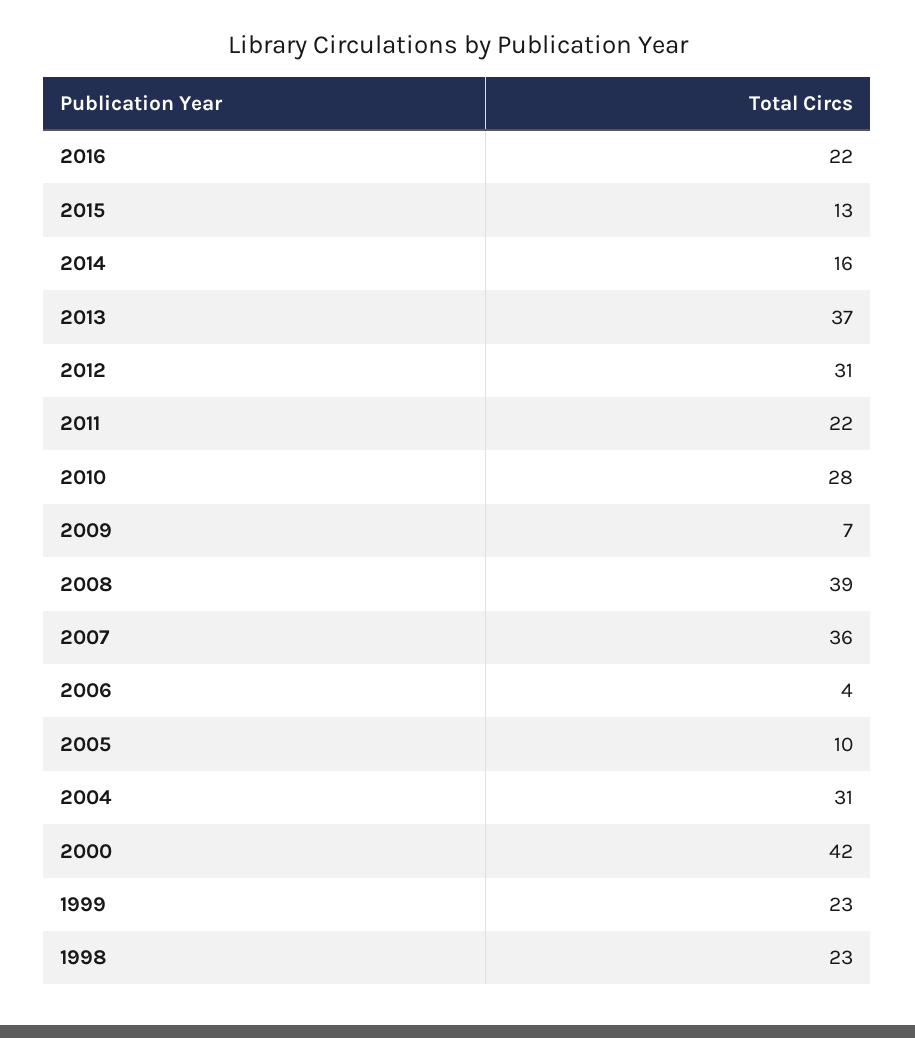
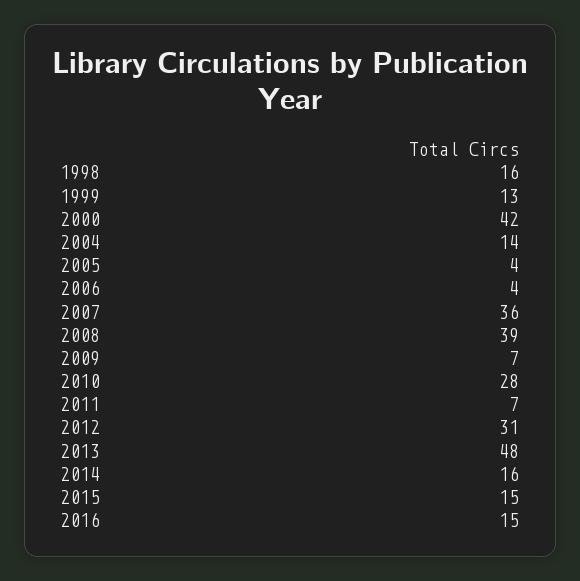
  {
-   "2016": 22,
+   "2016": 15,
-   "2015": 13,
+   "2015": 15,
    "2014": 16,
-   "2013": 37,
+   "2013": 48,
    "2012": 31,
-   "2011": 22,
+   "2011": 7,
    "2010": 28,
    "2009": 7,
    "2008": 39,
    "2007": 36,
    "2006": 4,
-   "2005": 10,
+   "2005": 4,
-   "2004": 31,
+   "2004": 14,
    "2000": 42,
-   "1999": 23,
+   "1999": 13,
-   "1998": 23
+   "1998": 16
  }

